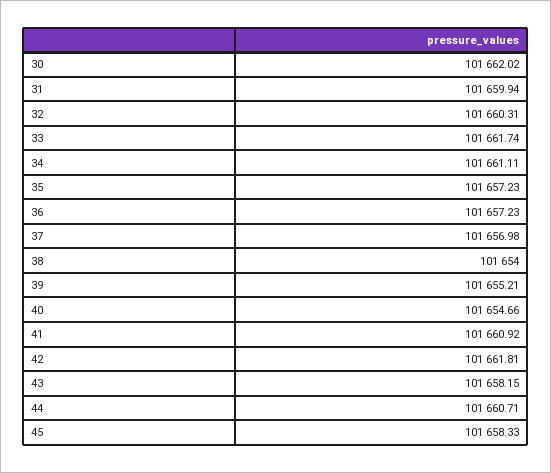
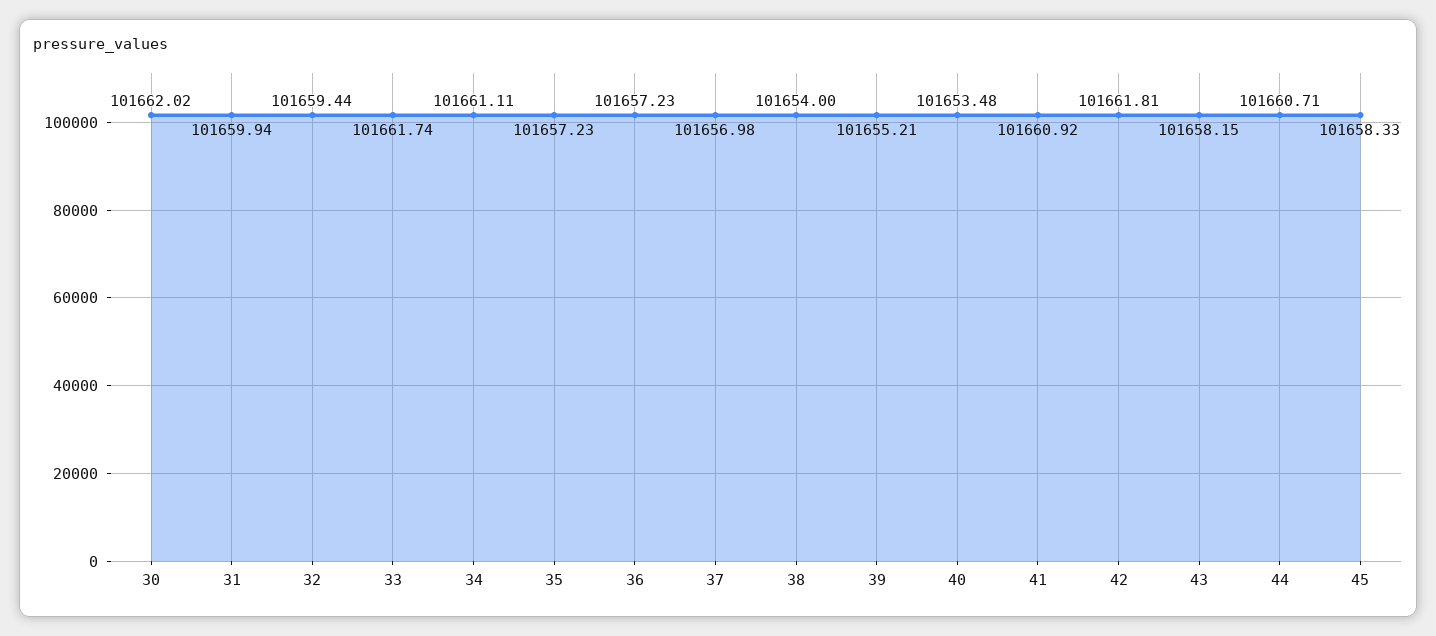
  {
    "30": 101662.02,
    "31": 101659.94,
-   "32": 101660.31,
+   "32": 101659.44,
    "33": 101661.74,
    "34": 101661.11,
    "35": 101657.23,
    "36": 101657.23,
    "37": 101656.98,
    "38": 101654,
    "39": 101655.21,
-   "40": 101654.66,
+   "40": 101653.48,
    "41": 101660.92,
    "42": 101661.81,
    "43": 101658.15,
    "44": 101660.71,
    "45": 101658.33
  }

